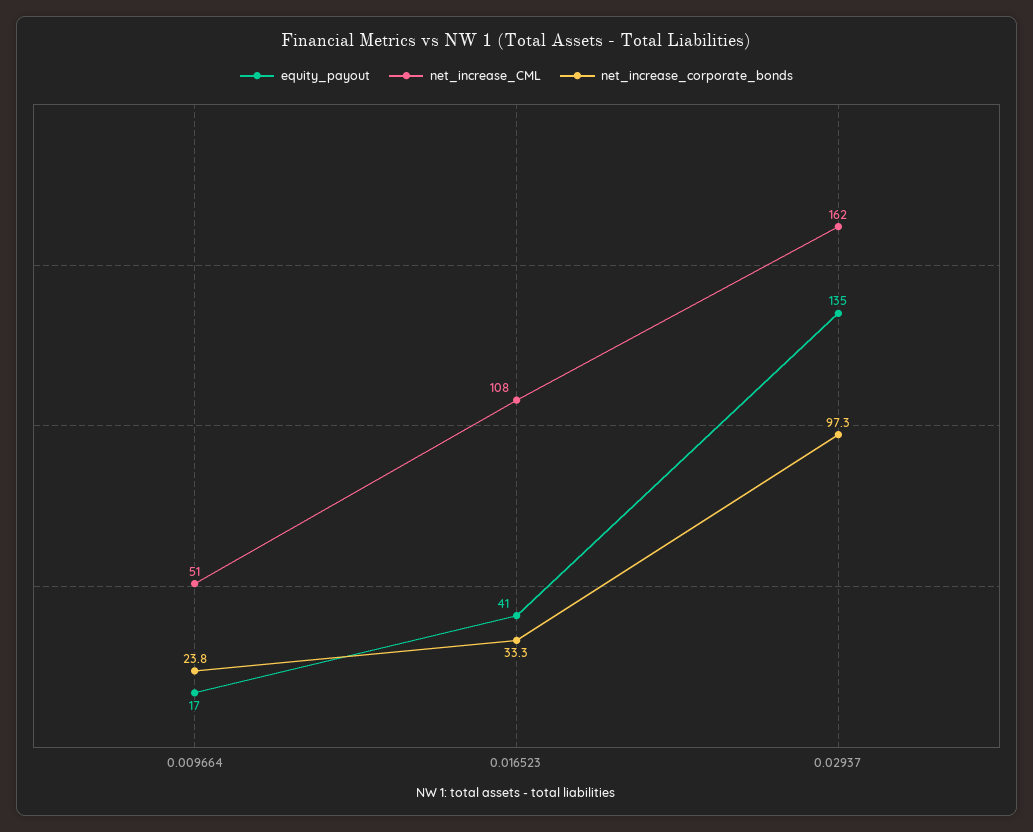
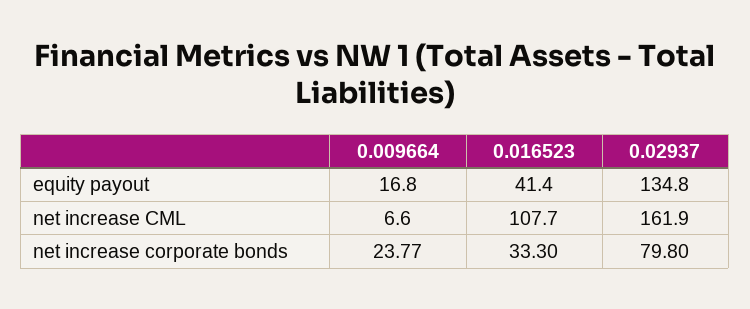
  {
    "equity_payout": {
      "0.009664": 16.8,
      "0.016523": 41.4,
      "0.02937": 134.8
    },
    "net_increase_CML": {
-     "0.009664": 51,
+     "0.009664": 6.6,
      "0.016523": 107.7,
      "0.02937": 161.9
    },
    "net_increase_corporate_bonds": {
      "0.009664": 23.77,
      "0.016523": 33.3,
-     "0.02937": 97.3
+     "0.02937": 79.8
    }
  }

